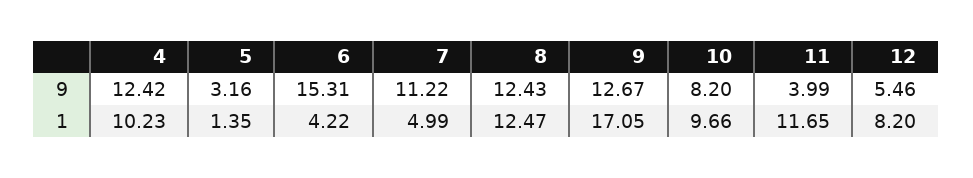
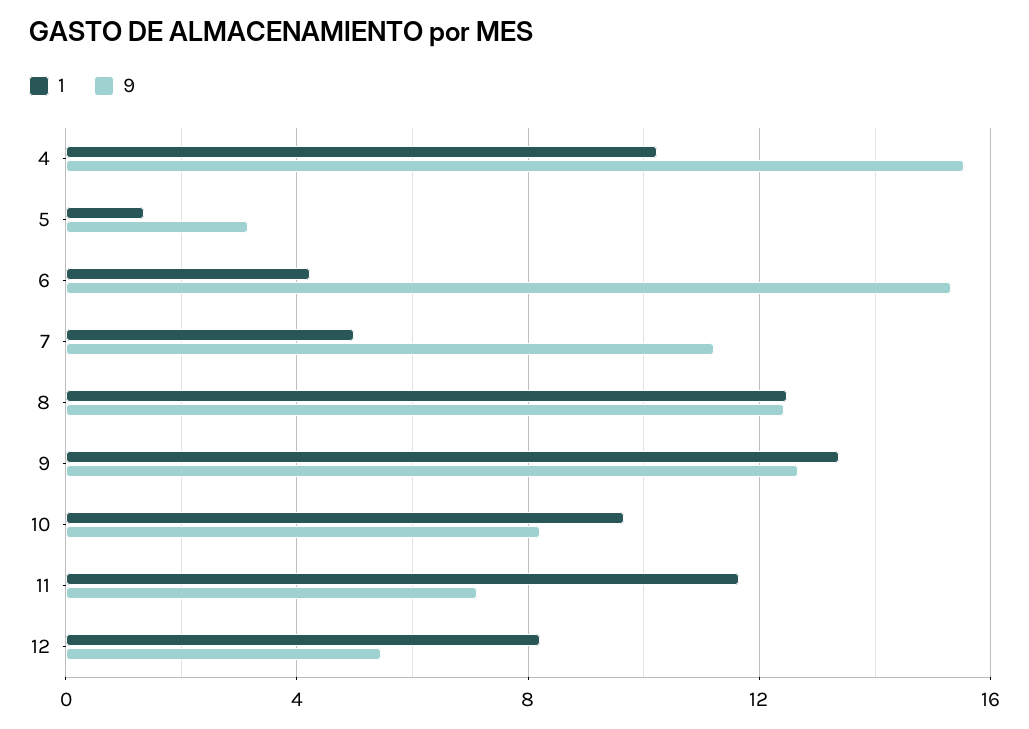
  {
    "9": {
-     "4": 12.42,
+     "4": 15.5,
      "5": 3.16,
      "6": 15.31,
      "7": 11.22,
      "8": 12.43,
      "9": 12.67,
      "10": 8.2,
-     "11": 3.99,
+     "11": 7,
      "12": 5.46
    },
    "1": {
      "4": 10.23,
      "5": 1.35,
      "6": 4.22,
      "7": 4.99,
      "8": 12.47,
-     "9": 17.05,
+     "9": 13.5,
      "10": 9.66,
      "11": 11.65,
      "12": 8.2
    }
  }

